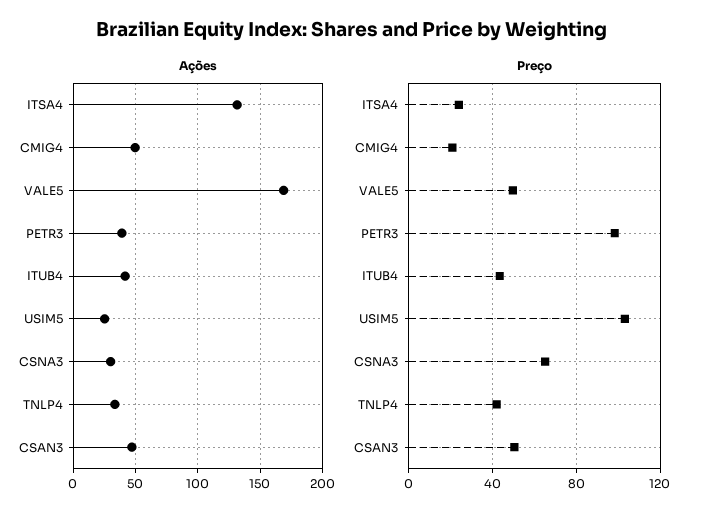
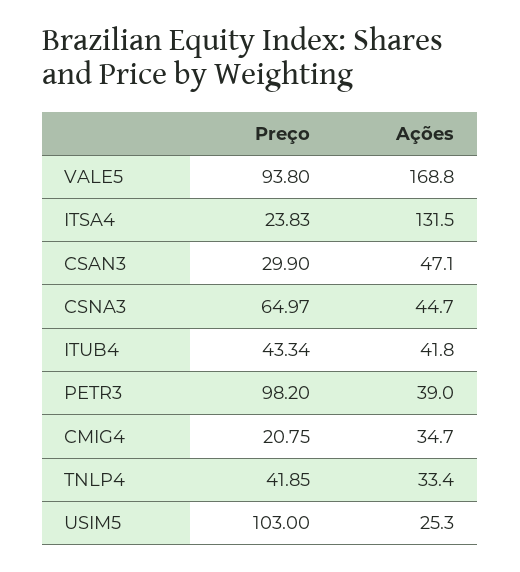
  {
    "Ações": {
      "ITSA4": 131.5,
-     "CMIG4": 50,
+     "CMIG4": 34.7,
      "VALE5": 168.8,
      "PETR3": 39,
      "ITUB4": 41.8,
      "USIM5": 25.3,
-     "CSNA3": 30,
+     "CSNA3": 44.7,
      "TNLP4": 33.4,
      "CSAN3": 47.1
    },
    "Preço": {
      "ITSA4": 23.83,
      "CMIG4": 20.75,
-     "VALE5": 50,
+     "VALE5": 93.8,
      "PETR3": 98.2,
      "ITUB4": 43.34,
      "USIM5": 103,
      "CSNA3": 64.97,
      "TNLP4": 41.85,
-     "CSAN3": 50
+     "CSAN3": 29.9
    }
  }

